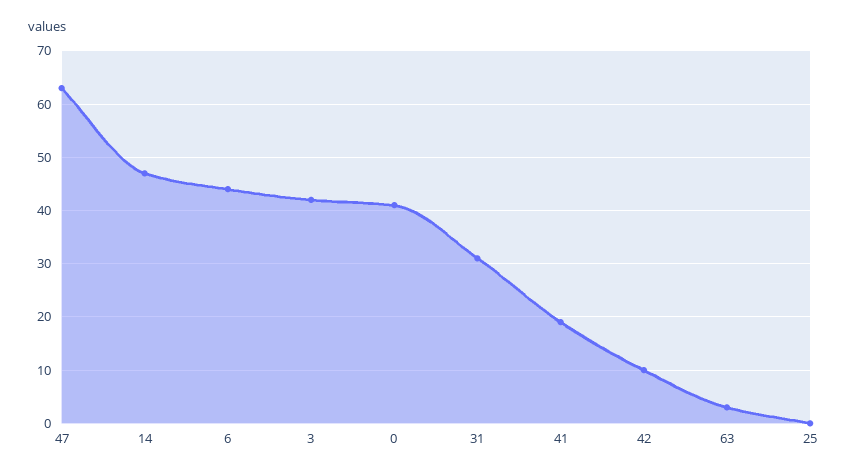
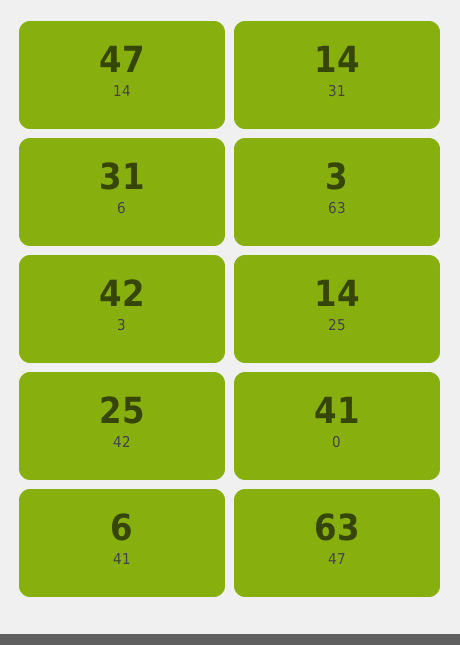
  {
    "47": 63,
    "14": 47,
-   "6": 45,
+   "6": 31,
    "3": 42,
    "0": 41,
-   "31": 30,
+   "31": 14,
-   "41": 20,
+   "41": 6,
-   "42": 10,
+   "42": 25,
    "63": 3,
-   "25": 0
+   "25": 14
  }

